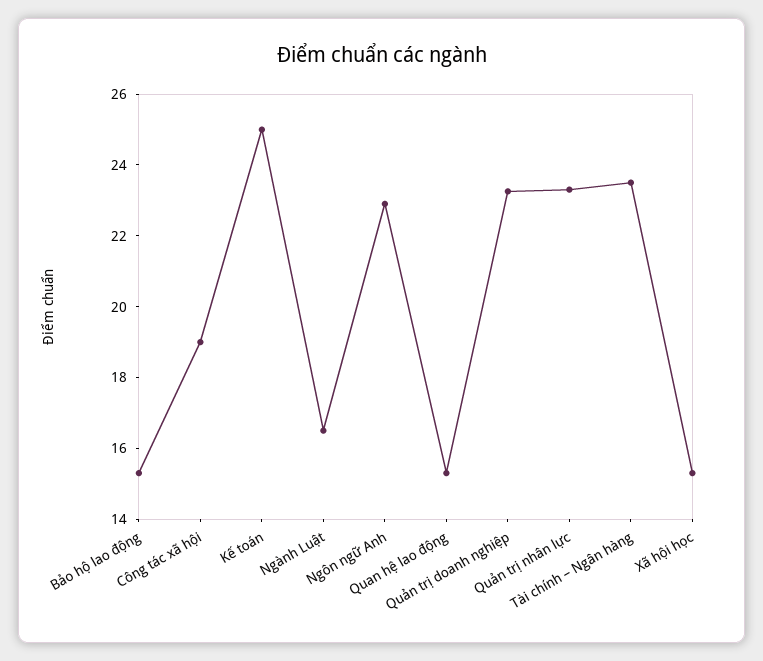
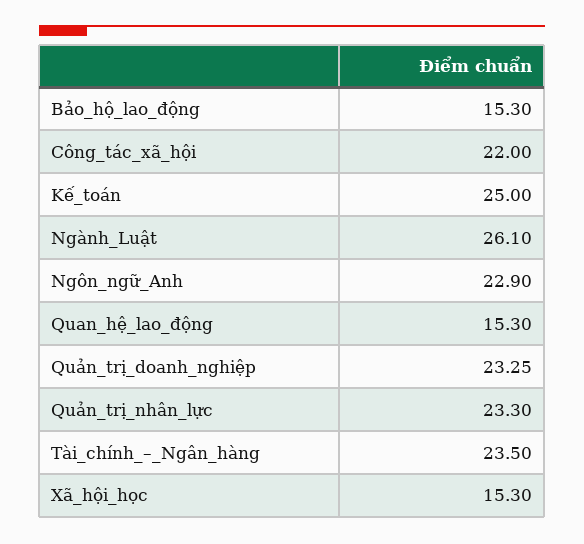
  {
    "Bảo hộ lao động": 15.3,
-   "Công tác xã hội": 19,
+   "Công tác xã hội": 22,
    "Kế toán": 25,
-   "Ngành Luật": 16.5,
+   "Ngành Luật": 26.1,
    "Ngôn ngữ Anh": 22.9,
    "Quan hệ lao động": 15.3,
    "Quản trị doanh nghiệp": 23.25,
    "Quản trị nhân lực": 23.3,
    "Tài chính – Ngân hàng": 23.5,
    "Xã hội học": 15.3
  }

